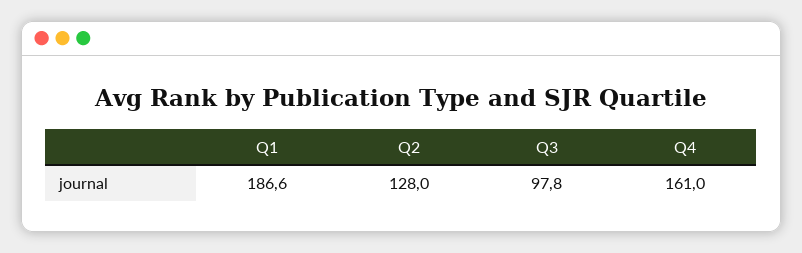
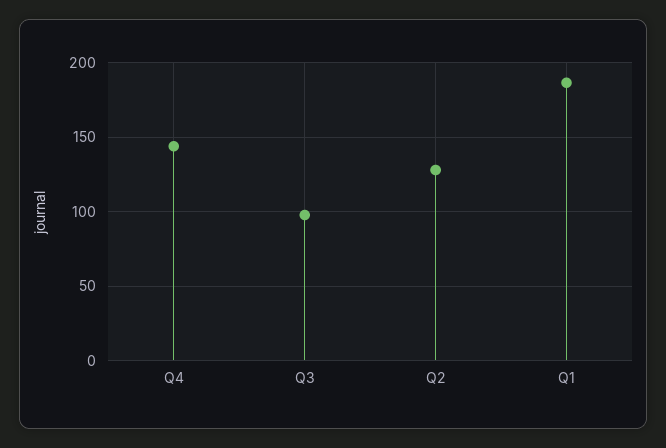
  {
    "Q1": 186.6,
    "Q2": 128,
    "Q3": 97.8,
-   "Q4": 161
+   "Q4": 145
  }

